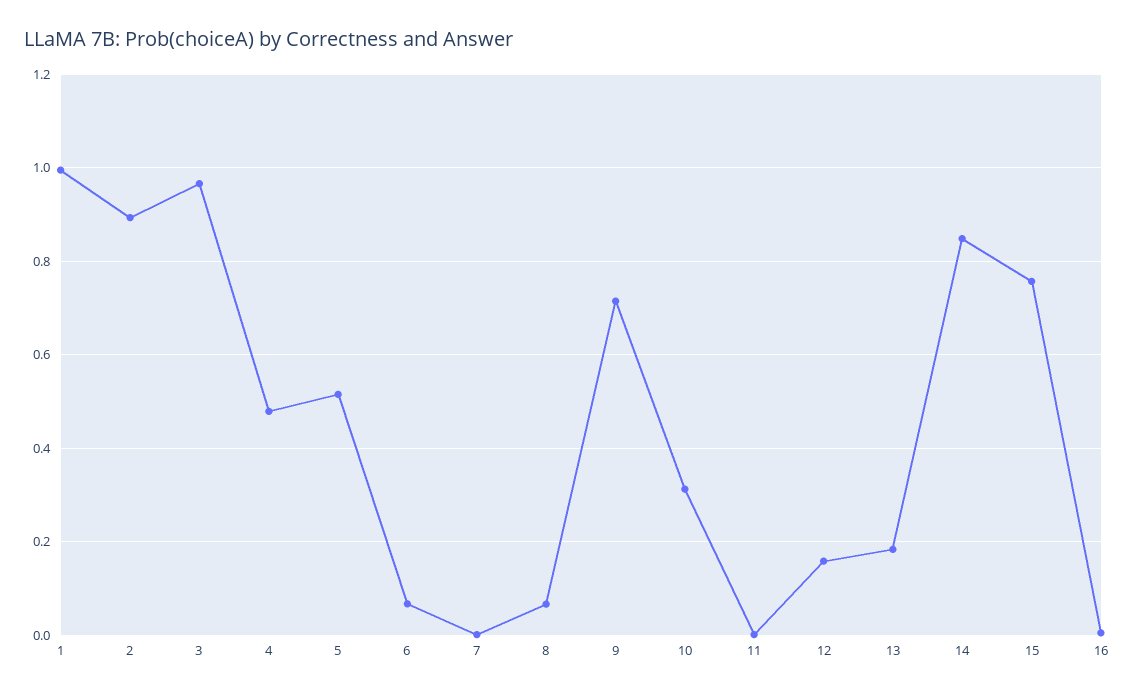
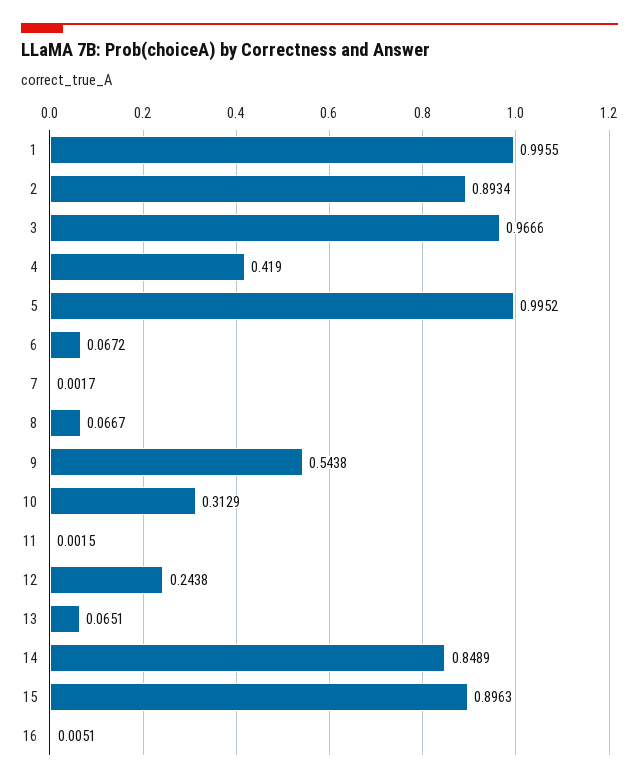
  {
    "1": 0.9955,
    "2": 0.8934,
    "3": 0.9666,
-   "4": 0.48,
+   "4": 0.419,
-   "5": 0.52,
+   "5": 0.9952,
    "6": 0.0672,
    "7": 0.0017,
    "8": 0.0667,
-   "9": 0.72,
+   "9": 0.5438,
    "10": 0.3129,
    "11": 0.0015,
-   "12": 0.16,
+   "12": 0.2438,
-   "13": 0.18,
+   "13": 0.0651,
    "14": 0.8489,
-   "15": 0.76,
+   "15": 0.8963,
    "16": 0.0051
  }

